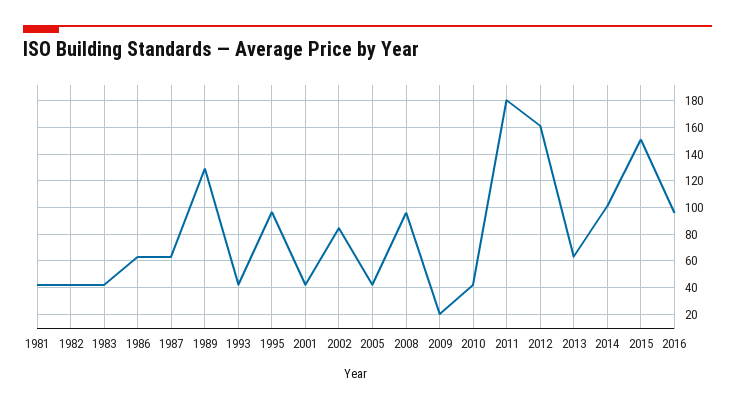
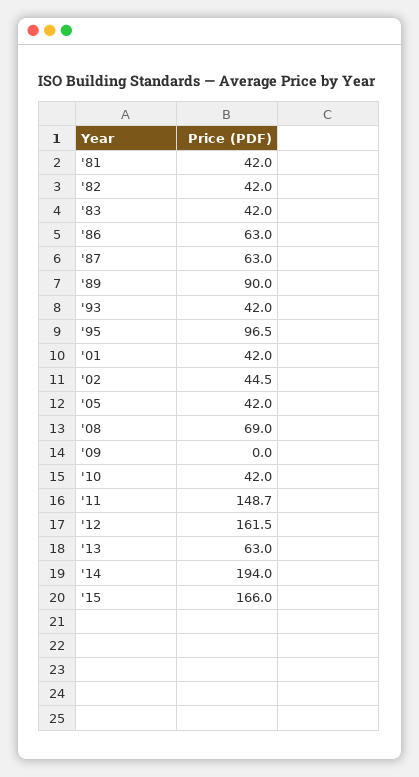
  {
    "1981": 42,
    "1982": 42,
    "1983": 42,
    "1986": 63,
    "1987": 63,
-   "1989": 130,
+   "1989": 90,
    "1993": 42,
    "1995": 96.5,
    "2001": 42,
-   "2002": 85,
+   "2002": 44.5,
    "2005": 42,
-   "2008": 95,
+   "2008": 69,
-   "2009": 20,
+   "2009": 0,
    "2010": 42,
-   "2011": 180,
+   "2011": 148.7,
    "2012": 161.5,
    "2013": 63,
-   "2014": 100,
+   "2014": 194,
-   "2015": 150,
+   "2015": 166
-   "2016": 95
  }

